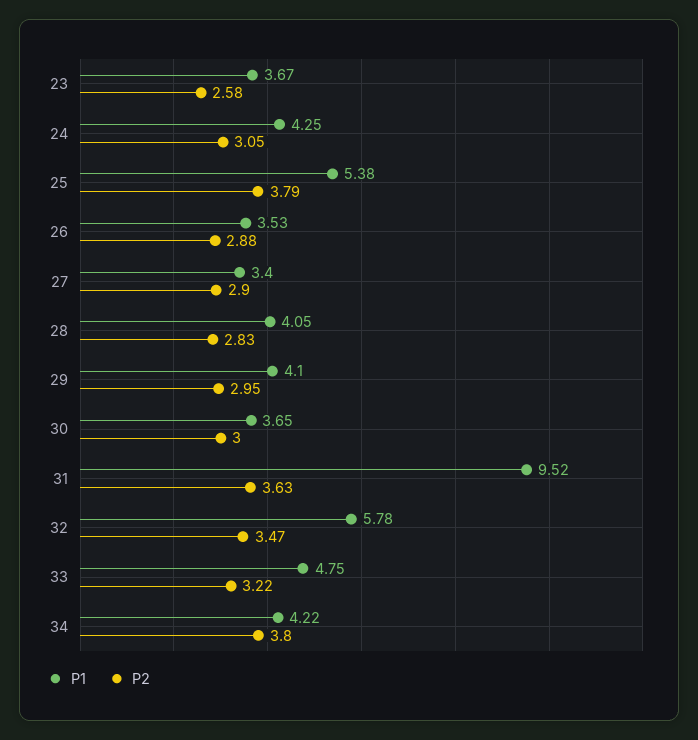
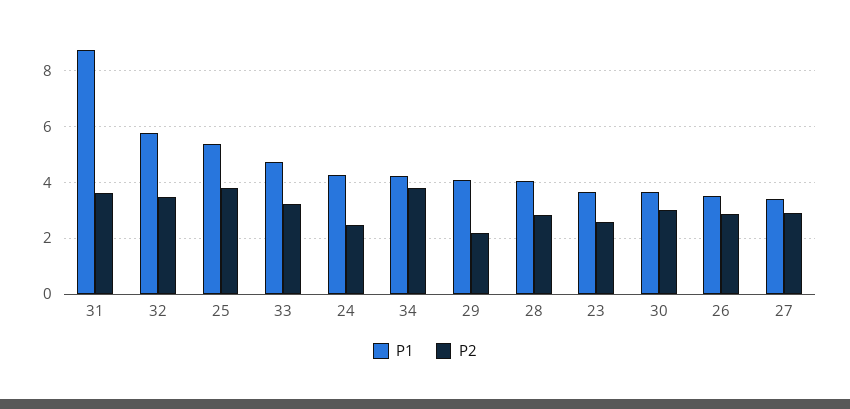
  {
    "P1": {
      "23": 3.67,
      "24": 4.25,
      "25": 5.38,
      "26": 3.53,
      "27": 3.4,
      "28": 4.05,
      "29": 4.1,
      "30": 3.65,
-     "31": 9.52,
+     "31": 8.75,
      "32": 5.78,
      "33": 4.75,
      "34": 4.22
    },
    "P2": {
      "23": 2.58,
-     "24": 3.05,
+     "24": 2.5,
      "25": 3.79,
      "26": 2.88,
      "27": 2.9,
      "28": 2.83,
-     "29": 2.95,
+     "29": 2.25,
      "30": 3,
      "31": 3.63,
      "32": 3.47,
      "33": 3.22,
      "34": 3.8
    }
  }

